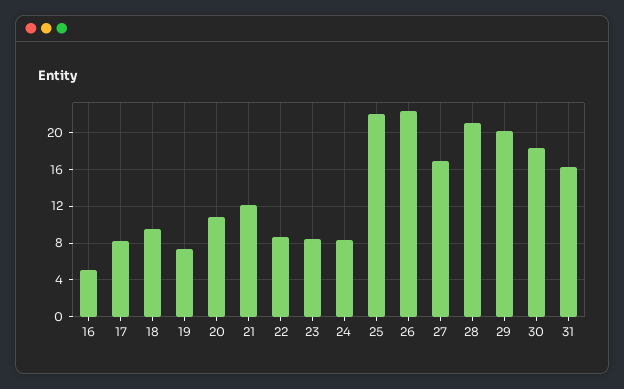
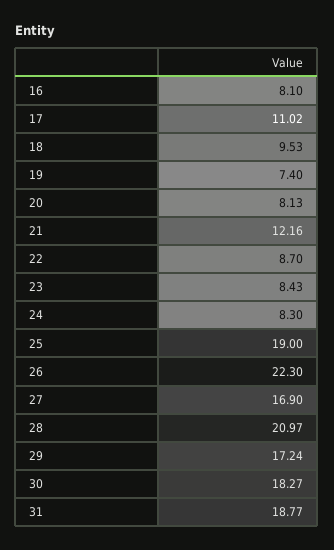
  {
-   "16": 5,
+   "16": 8.1,
-   "17": 8,
+   "17": 11.02,
    "18": 9.53,
    "19": 7.4,
-   "20": 11,
+   "20": 8.13,
    "21": 12.16,
    "22": 8.7,
    "23": 8.43,
    "24": 8.3,
-   "25": 22,
+   "25": 19,
    "26": 22.3,
    "27": 16.9,
    "28": 20.97,
-   "29": 20,
+   "29": 17.24,
    "30": 18.27,
-   "31": 16
+   "31": 18.77
  }

